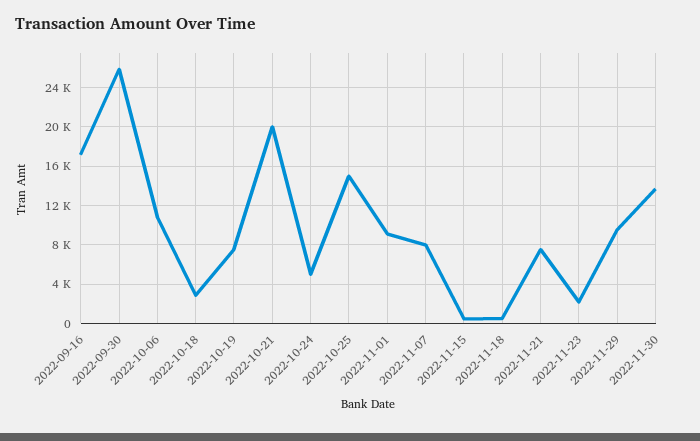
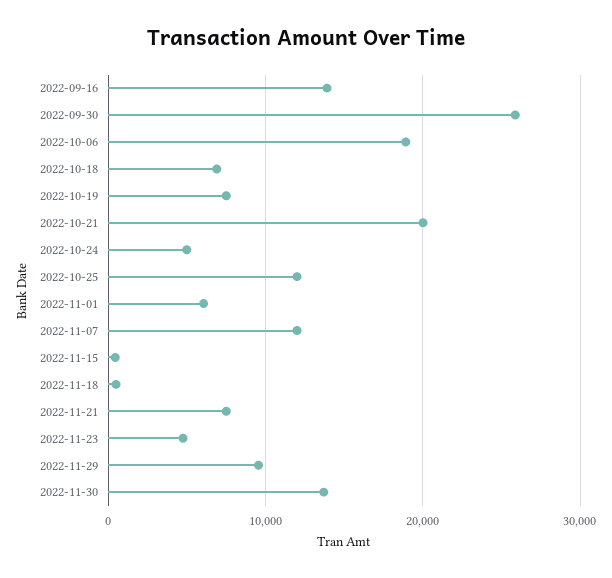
  {
-   "2022-09-16": 17000,
+   "2022-09-16": 14000,
    "2022-09-30": 26000,
-   "2022-10-06": 11000,
+   "2022-10-06": 19000,
-   "2022-10-18": 3000,
+   "2022-10-18": 7000,
    "2022-10-19": 8000,
    "2022-10-21": 20000,
    "2022-10-24": 5000,
-   "2022-10-25": 15000,
+   "2022-10-25": 12000,
-   "2022-11-01": 9000,
+   "2022-11-01": 6000,
-   "2022-11-07": 8000,
+   "2022-11-07": 12000,
    "2022-11-15": 0,
    "2022-11-18": 1000,
    "2022-11-21": 8000,
-   "2022-11-23": 2000,
+   "2022-11-23": 5000,
    "2022-11-29": 10000,
    "2022-11-30": 14000
  }

